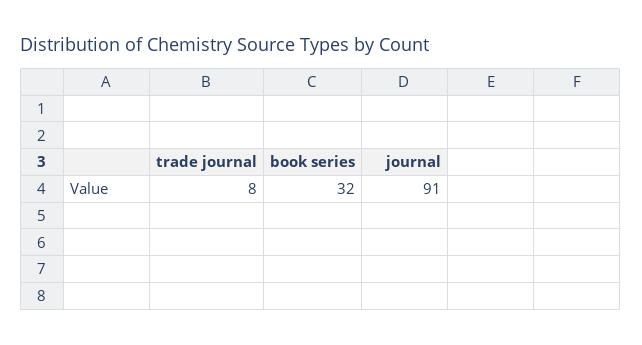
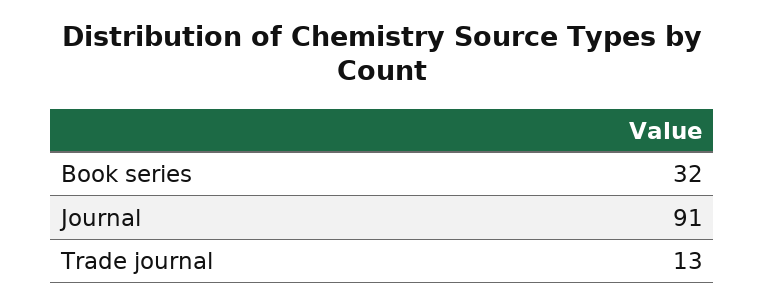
  {
-   "trade journal": 8,
+   "trade journal": 13,
    "book series": 32,
    "journal": 91
  }

